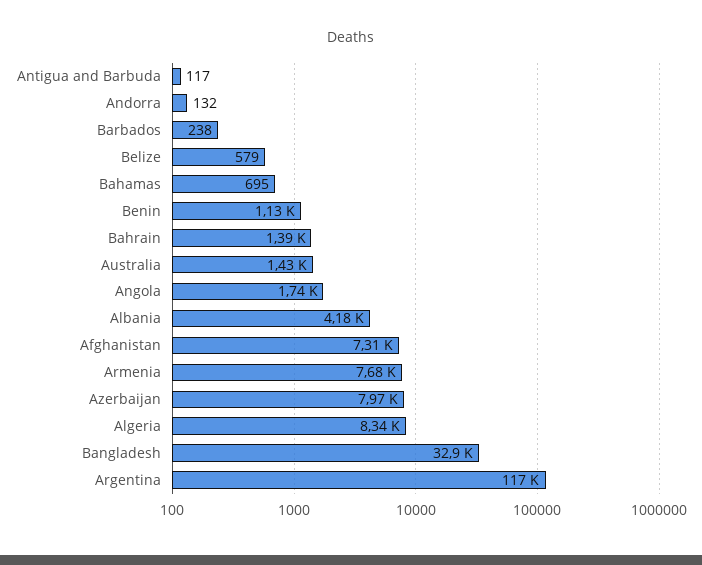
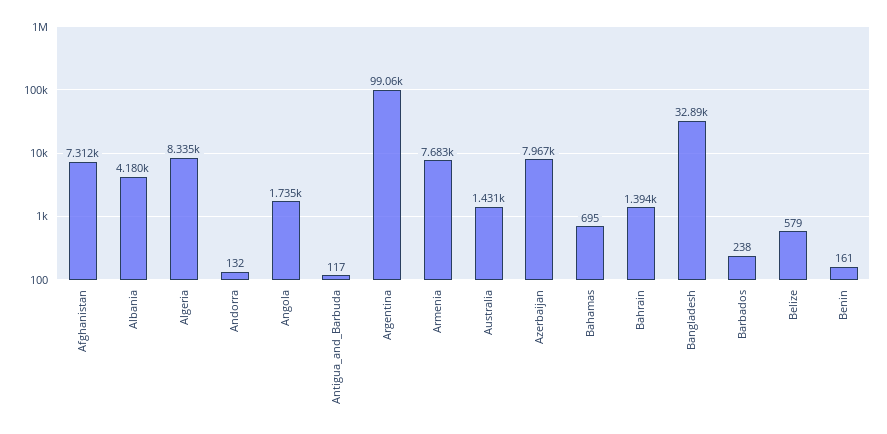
  {
    "Antigua and Barbuda": 117,
    "Andorra": 132,
    "Barbados": 238,
    "Belize": 579,
    "Bahamas": 695,
-   "Benin": 1130,
+   "Benin": 161,
    "Bahrain": 1394,
    "Australia": 1431,
    "Angola": 1735,
    "Albania": 4180,
    "Afghanistan": 7312,
    "Armenia": 7683,
    "Azerbaijan": 7967,
    "Algeria": 8335,
    "Bangladesh": 32890,
-   "Argentina": 117000
+   "Argentina": 99060
  }

